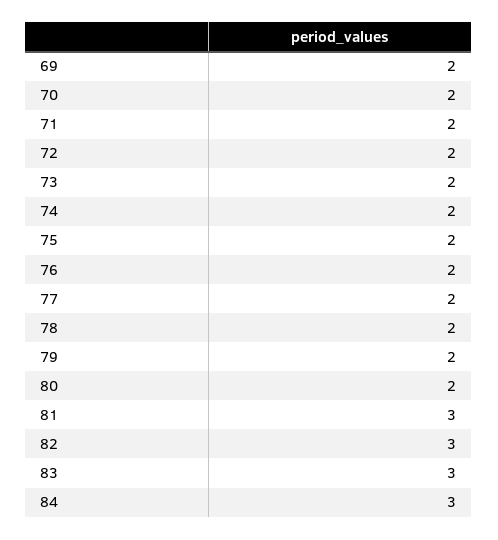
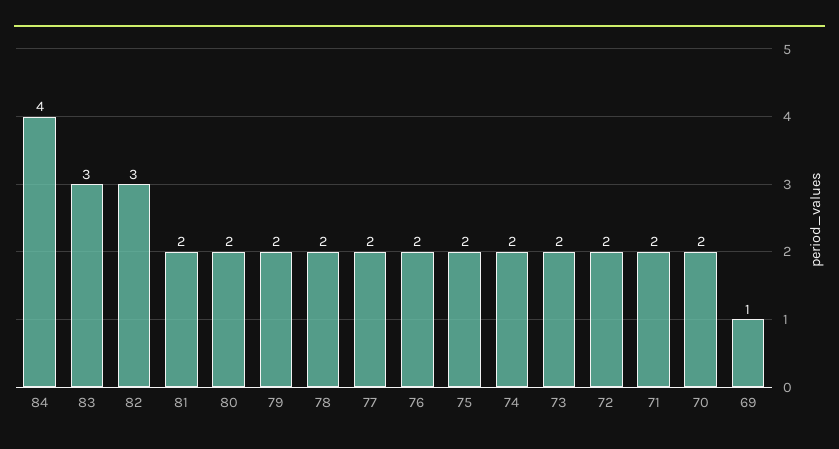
  {
-   "69": 2,
+   "69": 1,
    "70": 2,
    "71": 2,
    "72": 2,
    "73": 2,
    "74": 2,
    "75": 2,
    "76": 2,
    "77": 2,
    "78": 2,
    "79": 2,
    "80": 2,
-   "81": 3,
+   "81": 2,
    "82": 3,
    "83": 3,
-   "84": 3
+   "84": 4
  }

